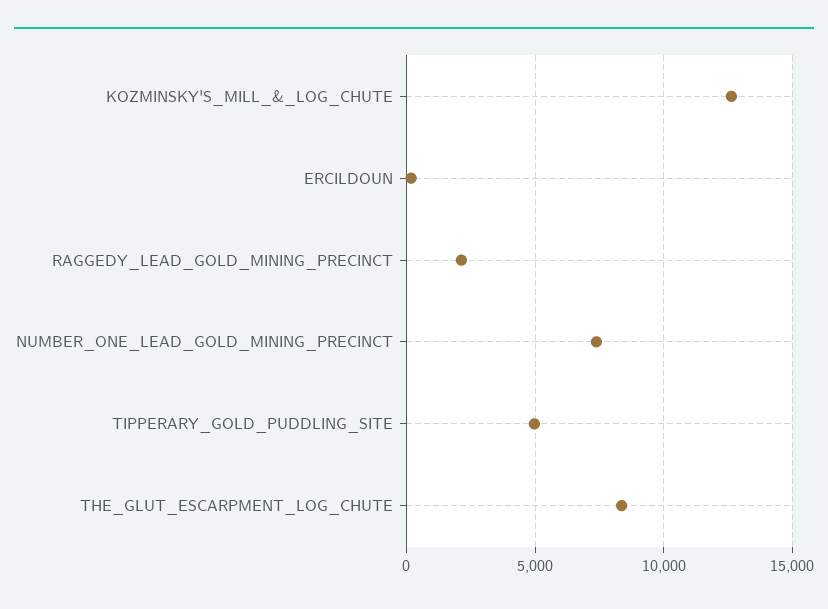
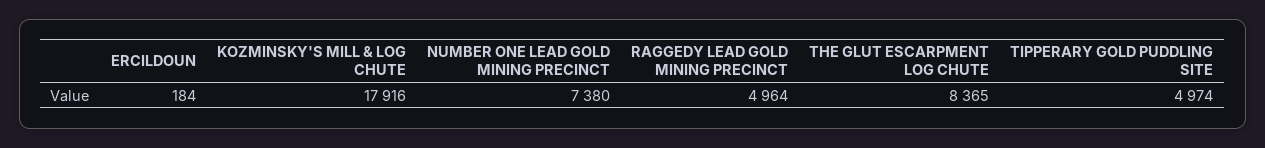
  {
-   "KOZMINSKY'S_MILL_&_LOG_CHUTE": 12500,
+   "KOZMINSKY'S_MILL_&_LOG_CHUTE": 17916,
    "ERCILDOUN": 184,
-   "RAGGEDY_LEAD_GOLD_MINING_PRECINCT": 2000,
+   "RAGGEDY_LEAD_GOLD_MINING_PRECINCT": 4964,
    "NUMBER_ONE_LEAD_GOLD_MINING_PRECINCT": 7380,
    "TIPPERARY_GOLD_PUDDLING_SITE": 4974,
    "THE_GLUT_ESCARPMENT_LOG_CHUTE": 8365
  }

